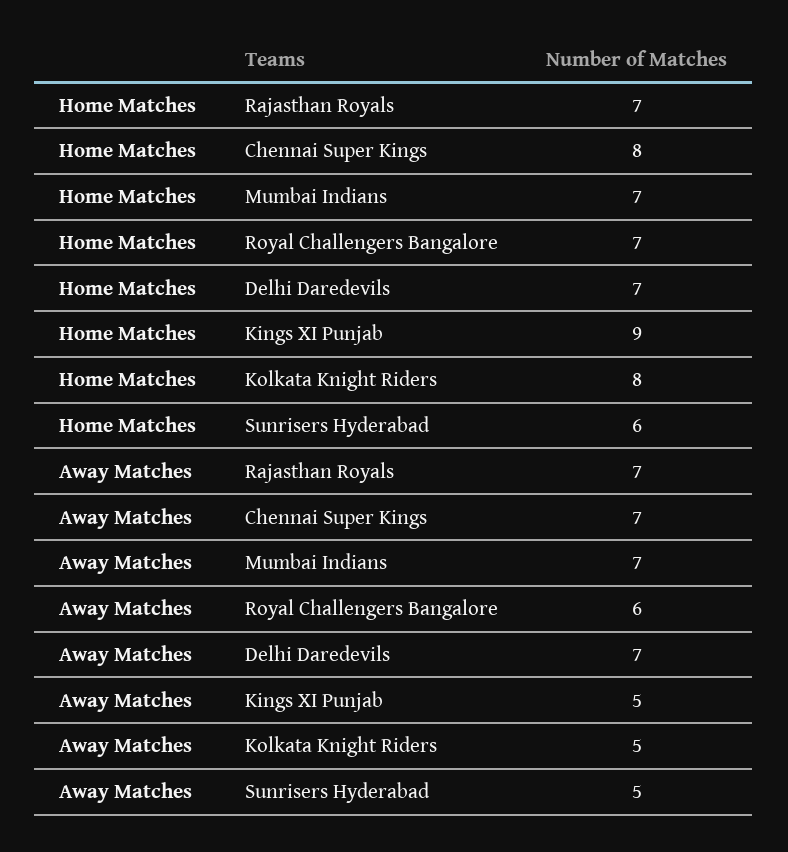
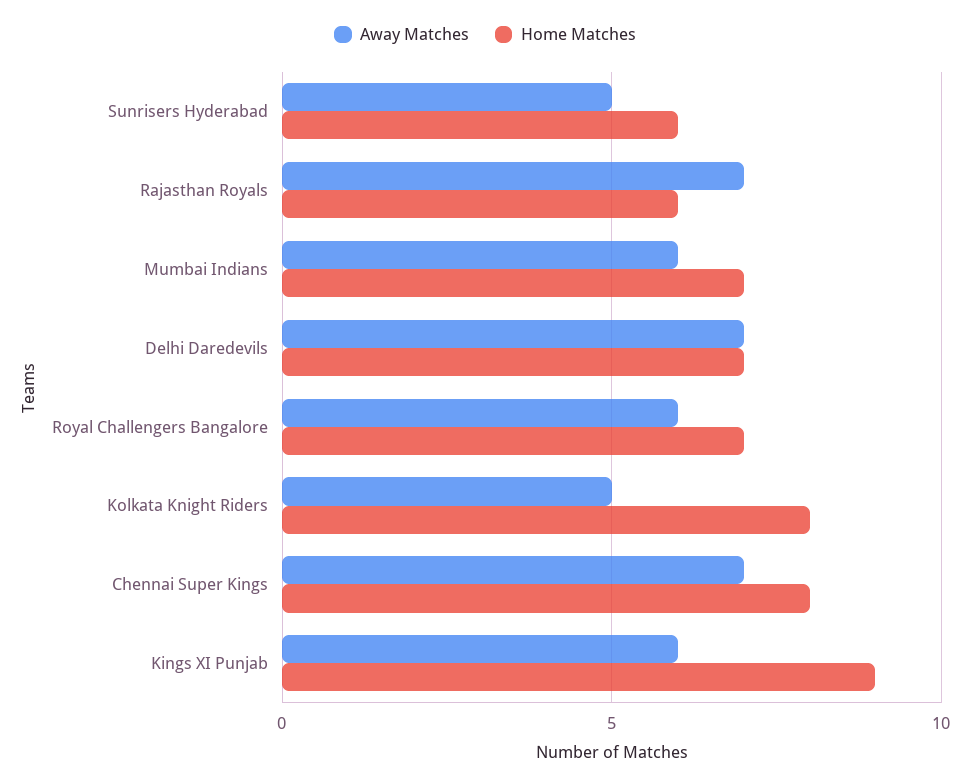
  {
    "Home Matches": {
-     "Rajasthan Royals": 7,
+     "Rajasthan Royals": 6,
      "Chennai Super Kings": 8,
      "Mumbai Indians": 7,
      "Royal Challengers Bangalore": 7,
      "Delhi Daredevils": 7,
      "Kings XI Punjab": 9,
      "Kolkata Knight Riders": 8,
      "Sunrisers Hyderabad": 6
    },
    "Away Matches": {
      "Rajasthan Royals": 7,
      "Chennai Super Kings": 7,
-     "Mumbai Indians": 7,
+     "Mumbai Indians": 6,
      "Royal Challengers Bangalore": 6,
      "Delhi Daredevils": 7,
-     "Kings XI Punjab": 5,
+     "Kings XI Punjab": 6,
      "Kolkata Knight Riders": 5,
      "Sunrisers Hyderabad": 5
    }
  }

